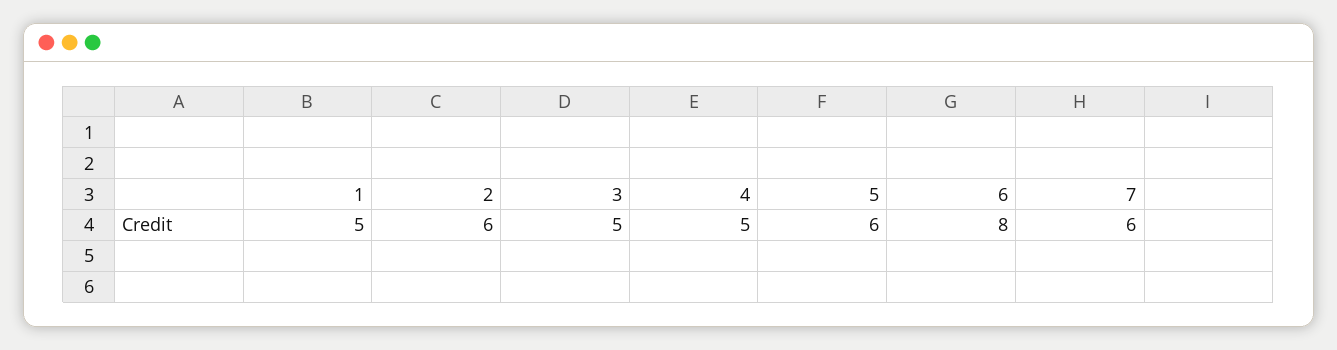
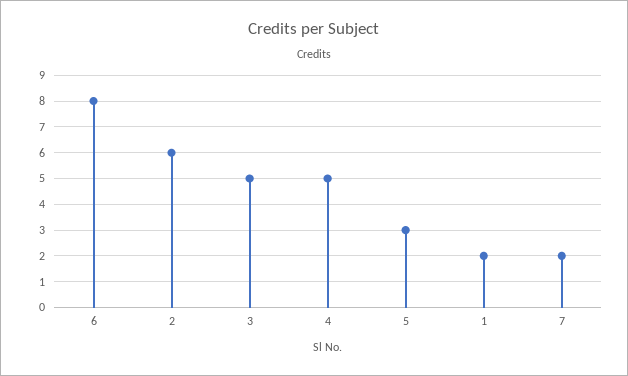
  {
-   "1": 5,
+   "1": 2,
    "2": 6,
    "3": 5,
    "4": 5,
-   "5": 6,
+   "5": 3,
    "6": 8,
-   "7": 6
+   "7": 2
  }

